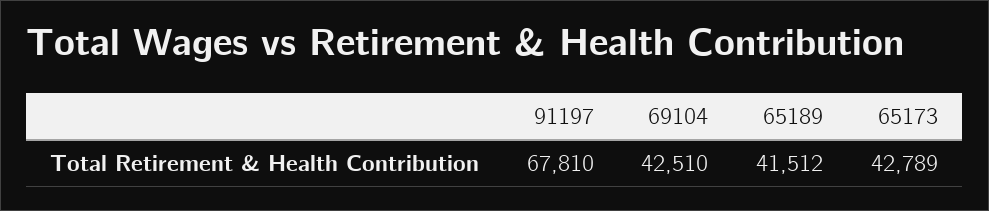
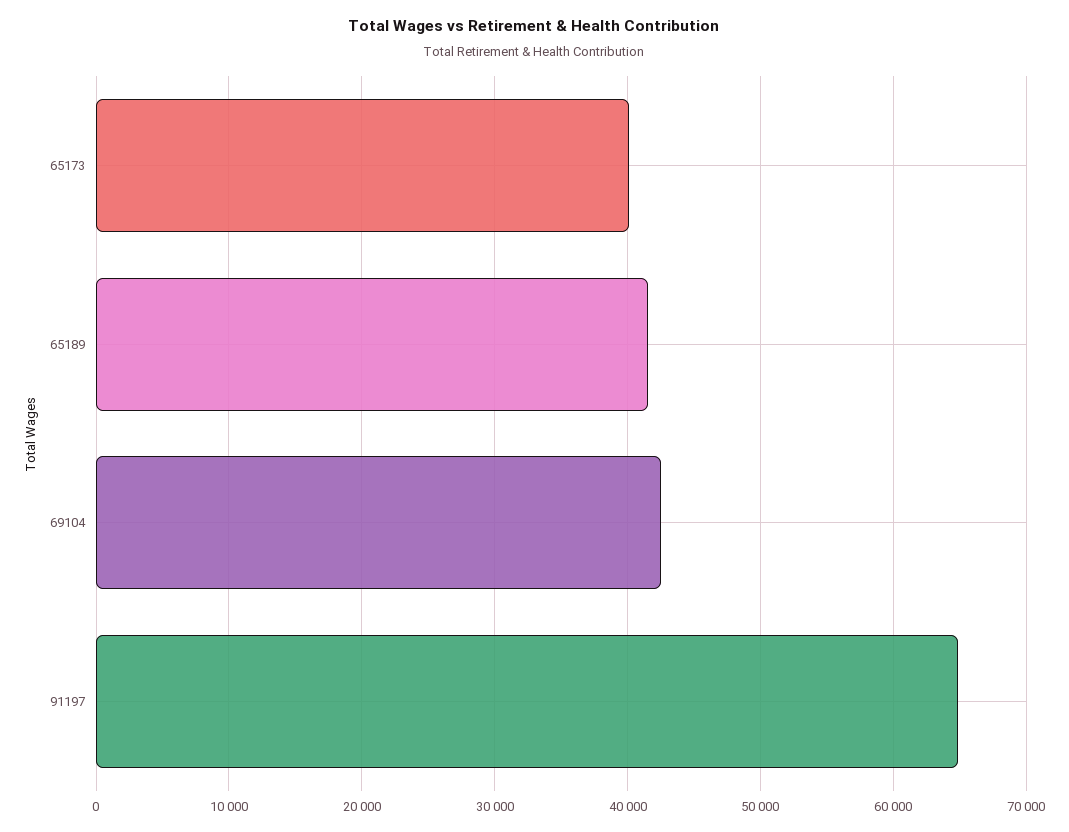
  {
-   "91197": 67810,
+   "91197": 65000,
    "69104": 42510,
    "65189": 41512,
-   "65173": 42789
+   "65173": 40000
  }

